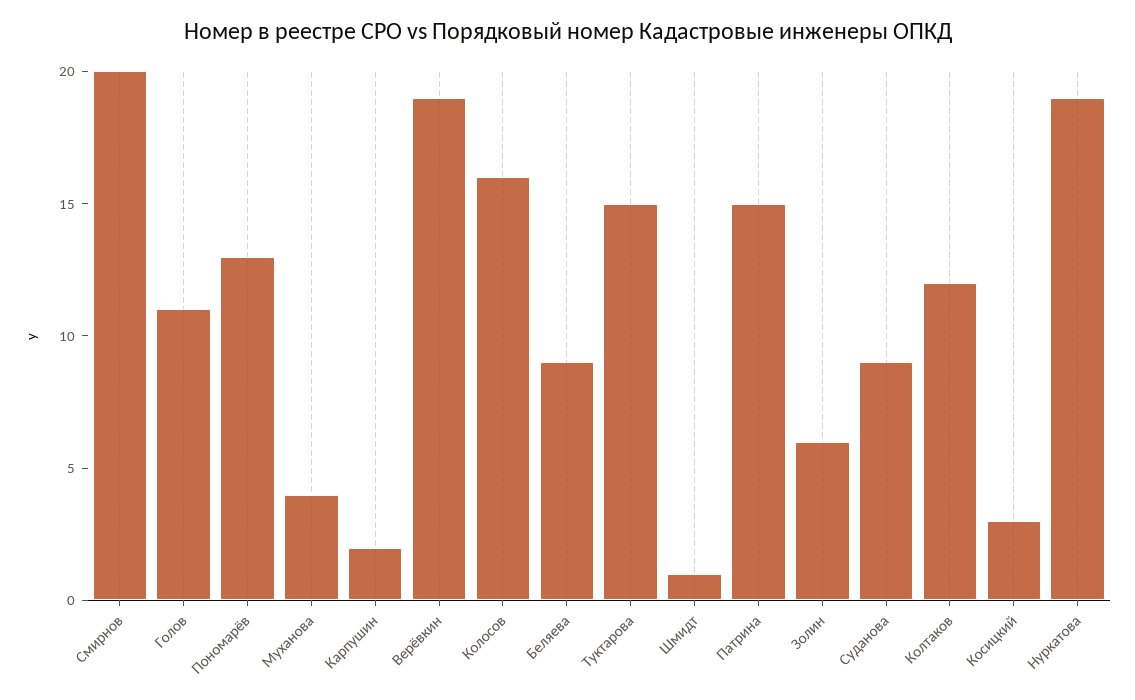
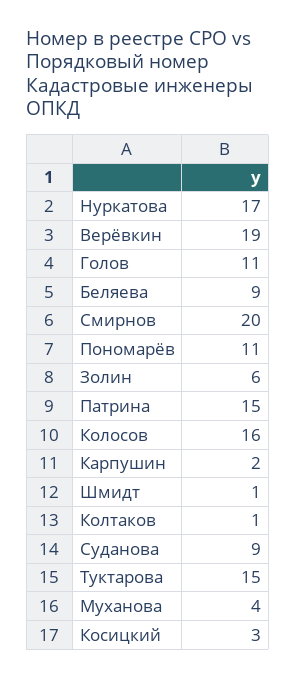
  {
    "Смирнов": 20,
    "Голов": 11,
-   "Пономарёв": 13,
+   "Пономарёв": 11,
    "Муханова": 4,
    "Карпушин": 2,
    "Верёвкин": 19,
    "Колосов": 16,
    "Беляева": 9,
    "Туктарова": 15,
    "Шмидт": 1,
    "Патрина": 15,
    "Золин": 6,
    "Суданова": 9,
-   "Колтаков": 12,
+   "Колтаков": 1,
    "Косицкий": 3,
-   "Нуркатова": 19
+   "Нуркатова": 17
  }

